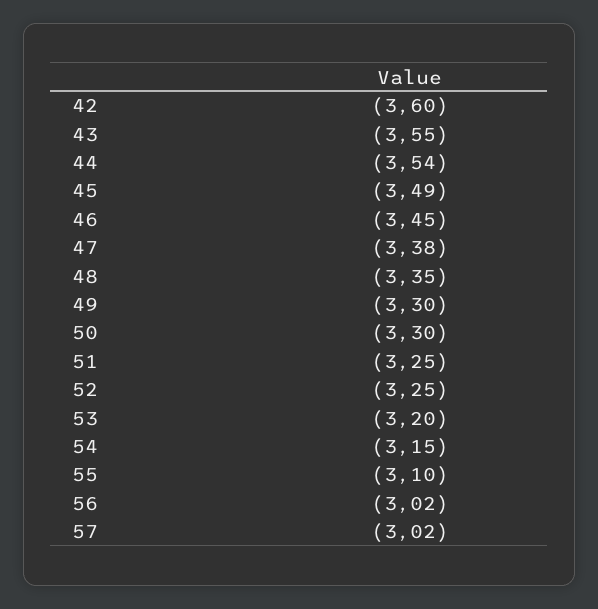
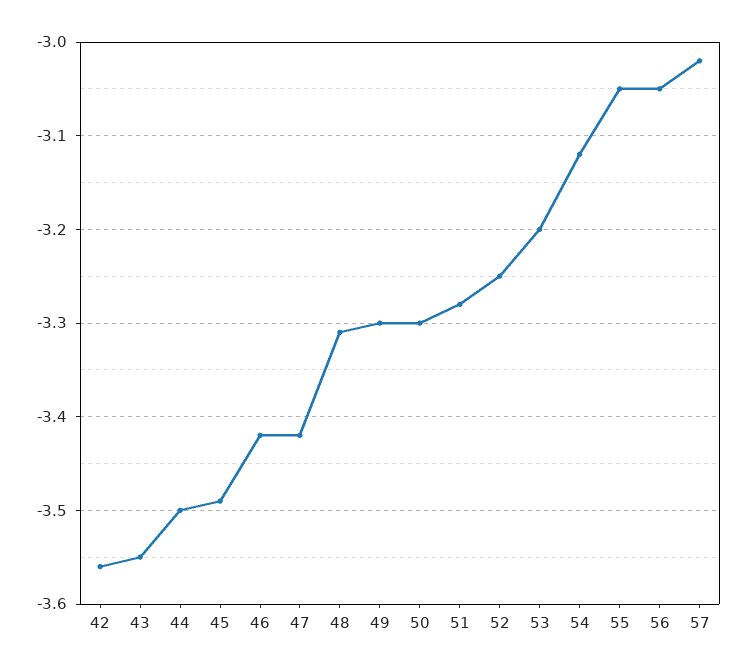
  {
-   "42": -3.6,
+   "42": -3.56,
    "43": -3.55,
-   "44": -3.54,
+   "44": -3.5,
    "45": -3.49,
-   "46": -3.45,
+   "46": -3.42,
-   "47": -3.38,
+   "47": -3.42,
-   "48": -3.35,
+   "48": -3.31,
    "49": -3.3,
    "50": -3.3,
-   "51": -3.25,
+   "51": -3.28,
    "52": -3.25,
    "53": -3.2,
-   "54": -3.15,
+   "54": -3.12,
-   "55": -3.1,
+   "55": -3.05,
-   "56": -3.02,
+   "56": -3.05,
    "57": -3.02
  }

